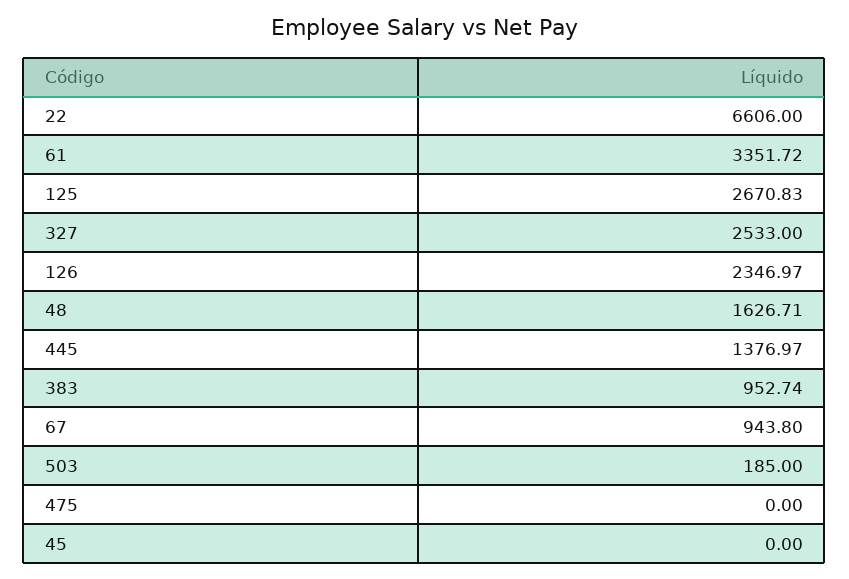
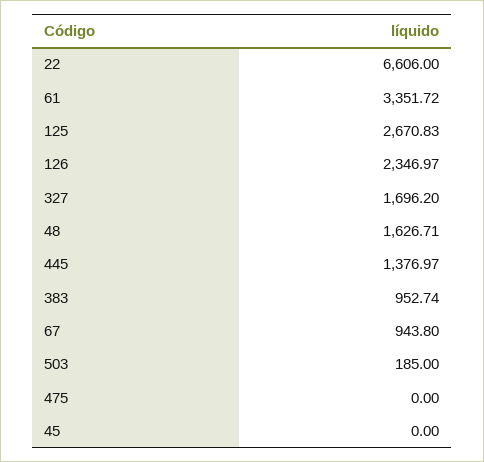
  {
    "22": 6606,
    "61": 3351.72,
    "125": 2670.83,
-   "327": 2533,
+   "327": 1696.2,
    "126": 2346.97,
    "48": 1626.71,
    "445": 1376.97,
    "383": 952.74,
    "67": 943.8,
    "503": 185,
    "475": 0,
    "45": 0
  }

